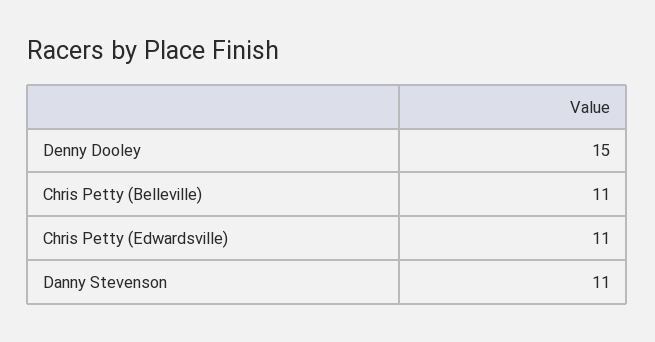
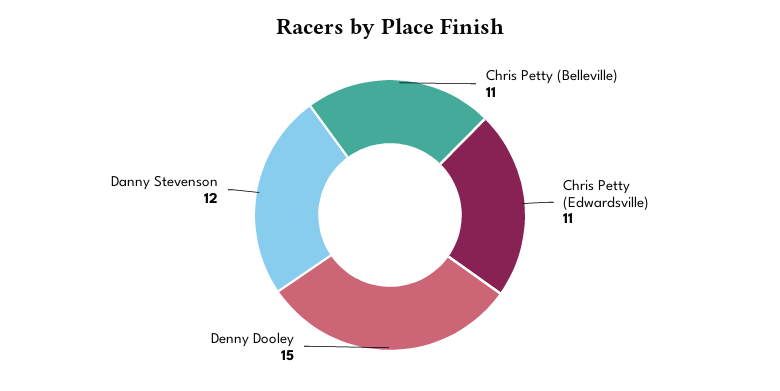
  {
    "Denny Dooley": 15,
    "Chris Petty (Belleville)": 11,
    "Chris Petty (Edwardsville)": 11,
-   "Danny Stevenson": 11
+   "Danny Stevenson": 12
  }

